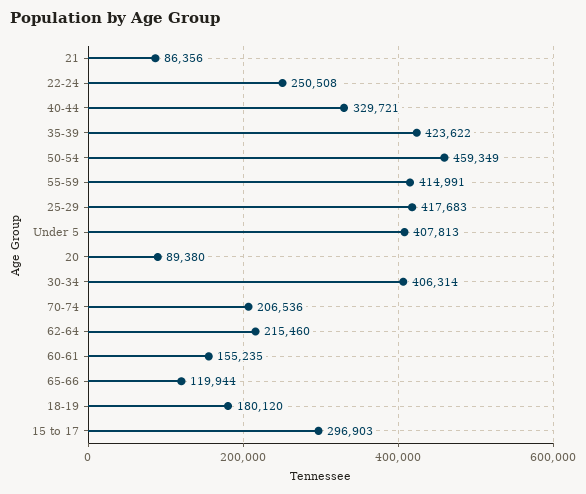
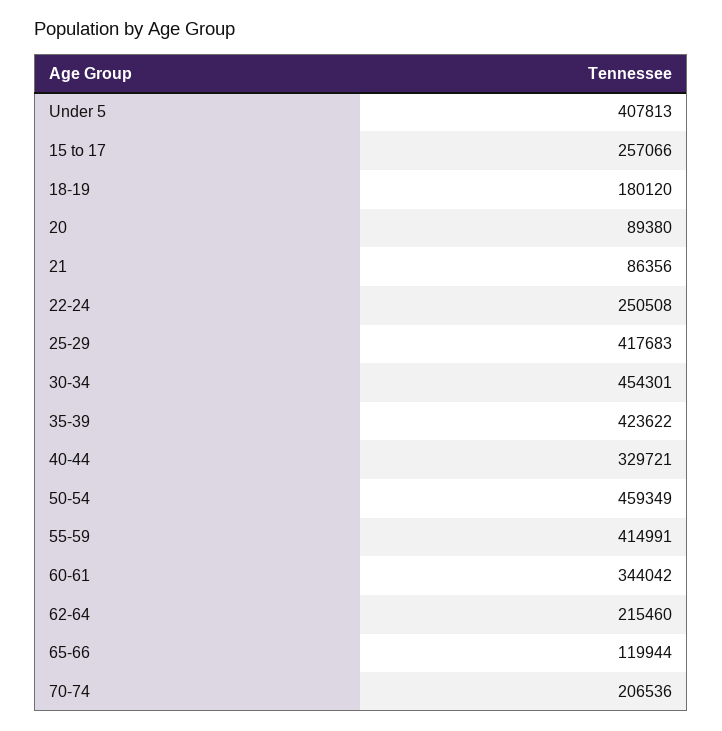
  {
    "21": 86356,
    "22-24": 250508,
    "40-44": 329721,
    "35-39": 423622,
    "50-54": 459349,
    "55-59": 414991,
    "25-29": 417683,
    "Under 5": 407813,
    "20": 89380,
-   "30-34": 406314,
+   "30-34": 454301,
    "70-74": 206536,
    "62-64": 215460,
-   "60-61": 155235,
+   "60-61": 344042,
    "65-66": 119944,
    "18-19": 180120,
-   "15 to 17": 296903
+   "15 to 17": 257066
  }

